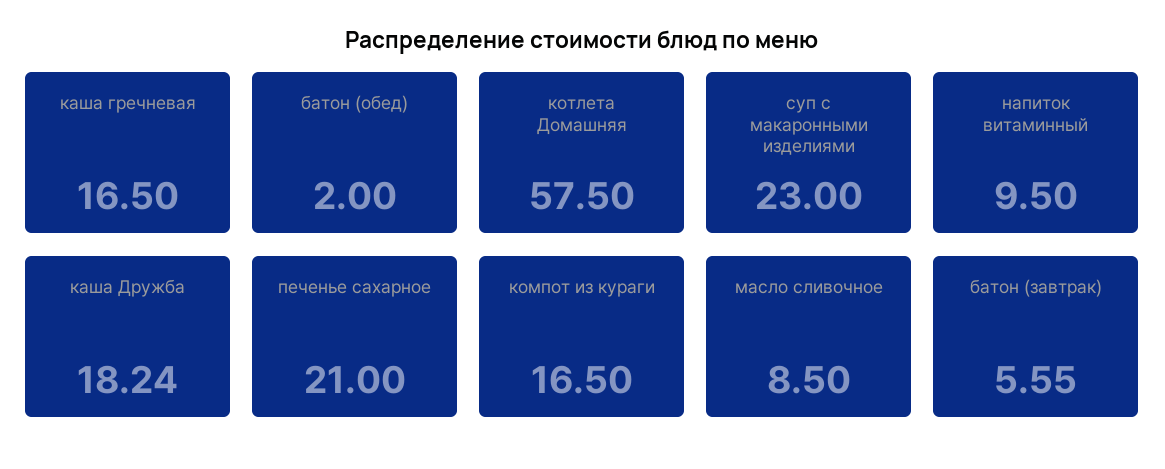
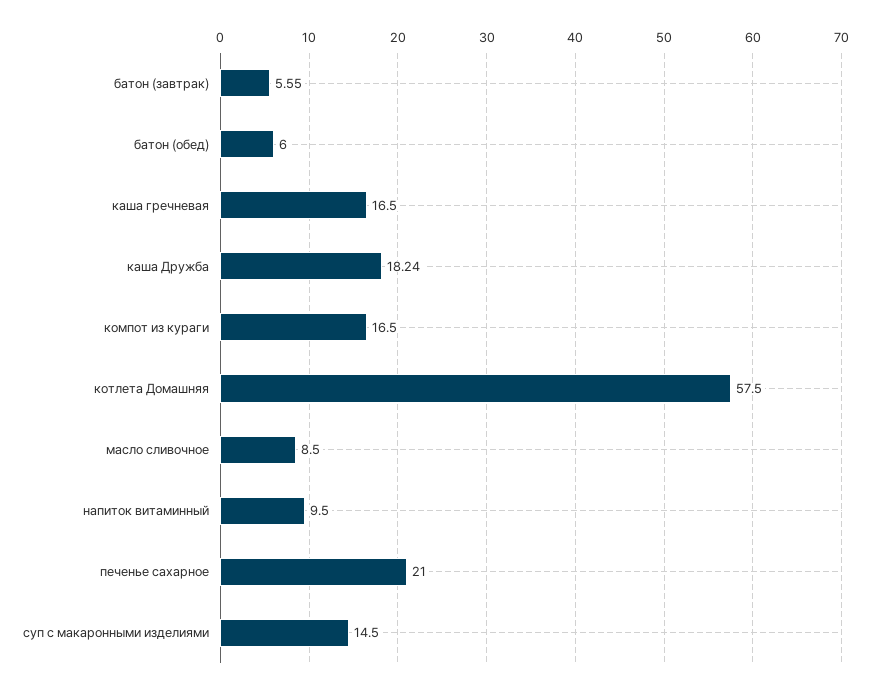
  {
    "каша гречневая": 16.5,
-   "батон (обед)": 2,
+   "батон (обед)": 6,
    "котлета Домашняя": 57.5,
-   "суп с макаронными изделиями": 23,
+   "суп с макаронными изделиями": 14.5,
    "напиток витаминный": 9.5,
    "каша Дружба": 18.24,
    "печенье сахарное": 21,
    "компот из кураги": 16.5,
    "масло сливочное": 8.5,
    "батон (завтрак)": 5.55
  }

